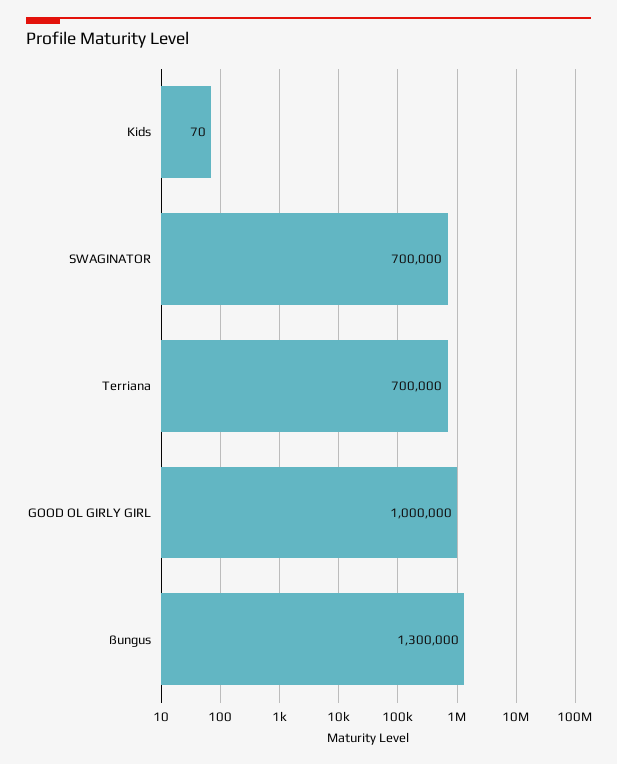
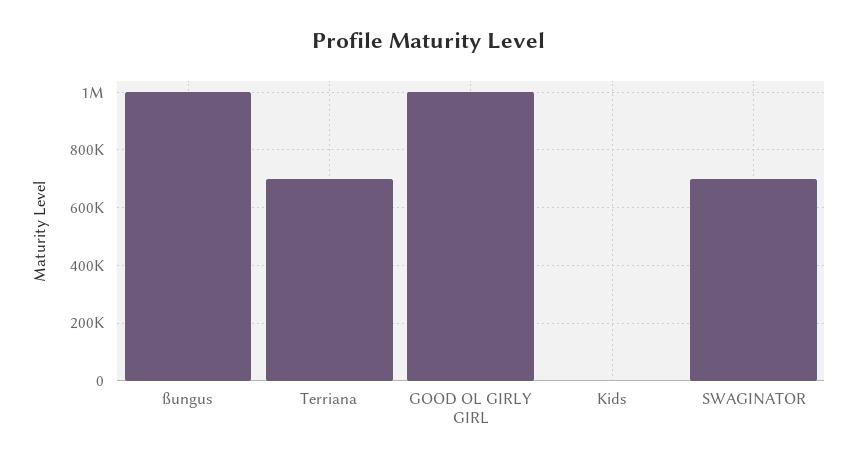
  {
    "Kids": 70,
    "SWAGINATOR": 700000,
    "Terriana": 700000,
    "GOOD OL GIRLY GIRL": 1000000,
-   "ßungus": 1300000
+   "ßungus": 1000000
  }

